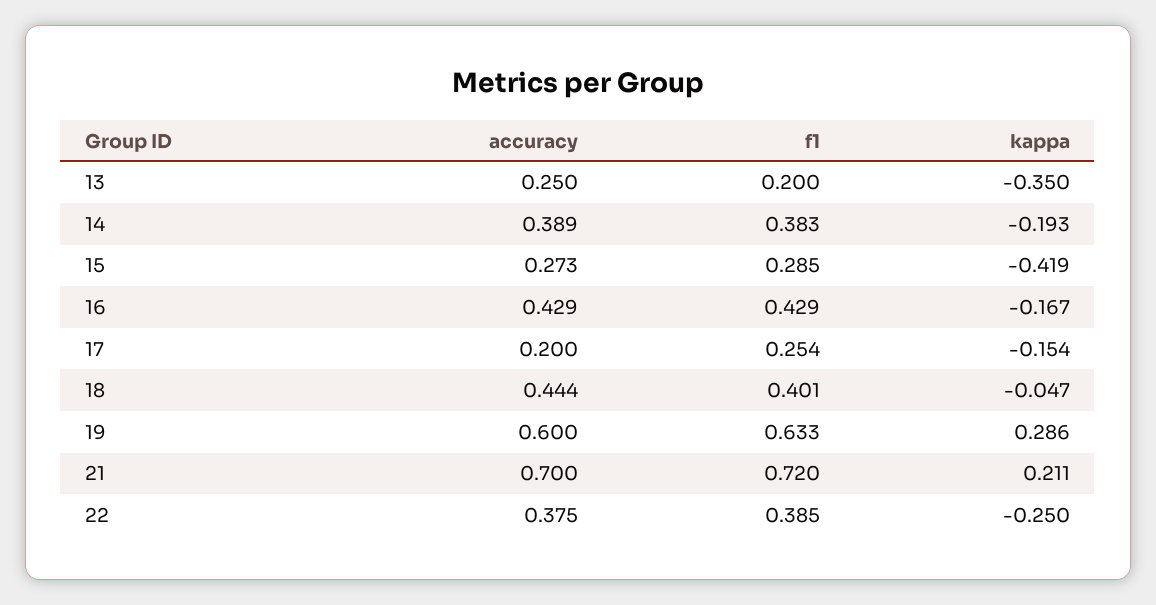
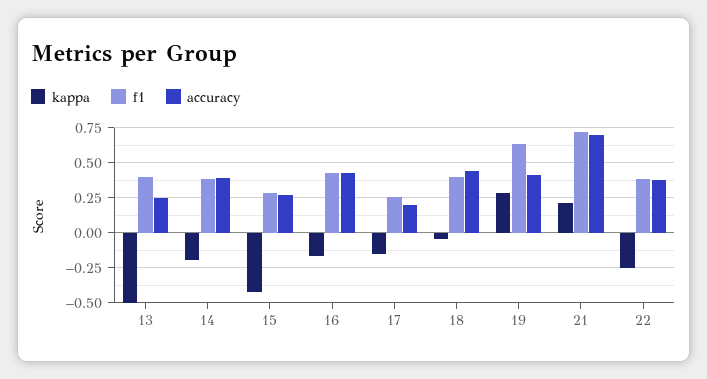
  {
    "accuracy": {
      "13": 0.25,
      "14": 0.389,
      "15": 0.273,
      "16": 0.429,
      "17": 0.2,
      "18": 0.444,
-     "19": 0.6,
+     "19": 0.4,
      "21": 0.7,
      "22": 0.375
    },
    "f1": {
-     "13": 0.2,
+     "13": 0.4,
      "14": 0.383,
      "15": 0.285,
      "16": 0.429,
      "17": 0.254,
      "18": 0.401,
      "19": 0.633,
      "21": 0.72,
      "22": 0.385
    },
    "kappa": {
-     "13": -0.35,
+     "13": -0.5,
      "14": -0.193,
      "15": -0.419,
      "16": -0.167,
      "17": -0.154,
      "18": -0.047,
      "19": 0.286,
      "21": 0.211,
      "22": -0.25
    }
  }

